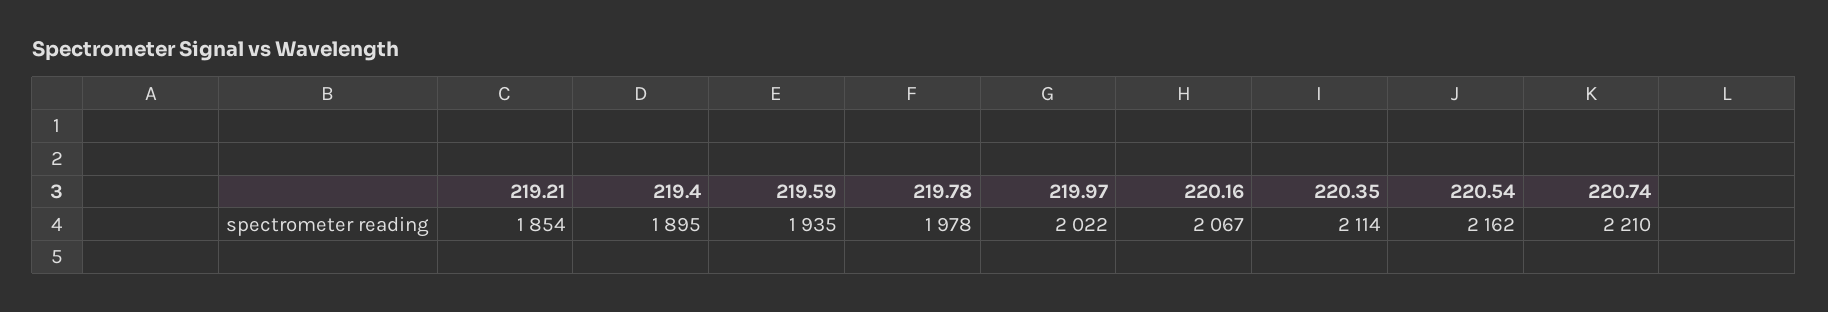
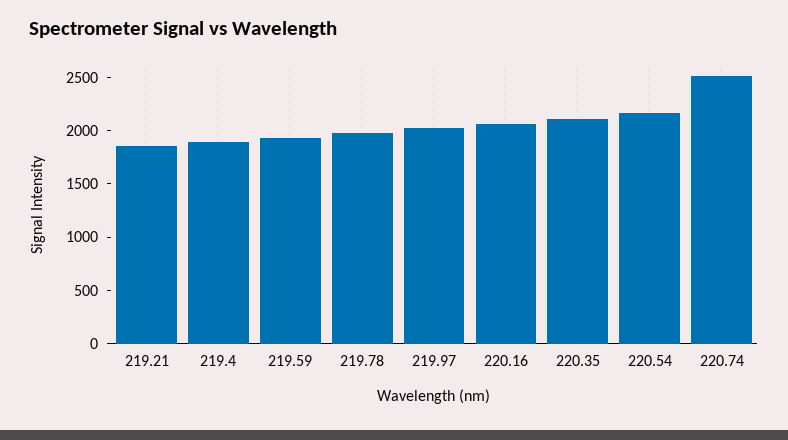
  {
    "219.21": 1854,
    "219.4": 1895,
    "219.59": 1935,
    "219.78": 1978,
    "219.97": 2022,
    "220.16": 2067,
    "220.35": 2114,
    "220.54": 2162,
-   "220.74": 2210
+   "220.74": 2500
  }

